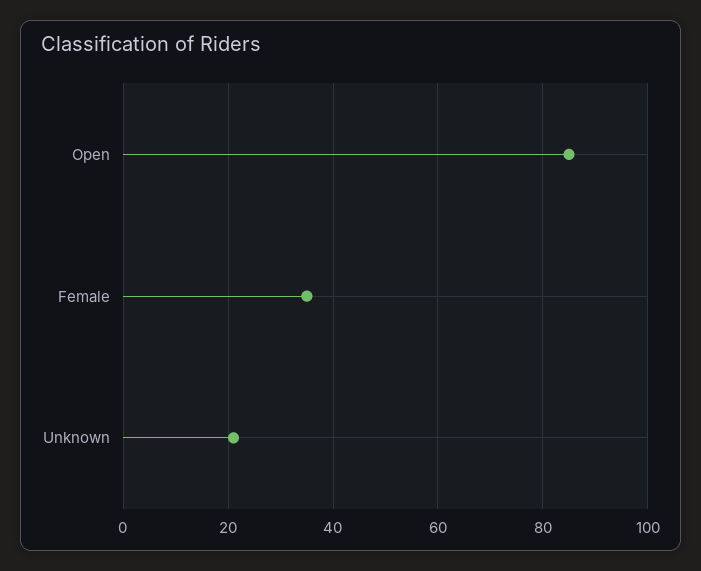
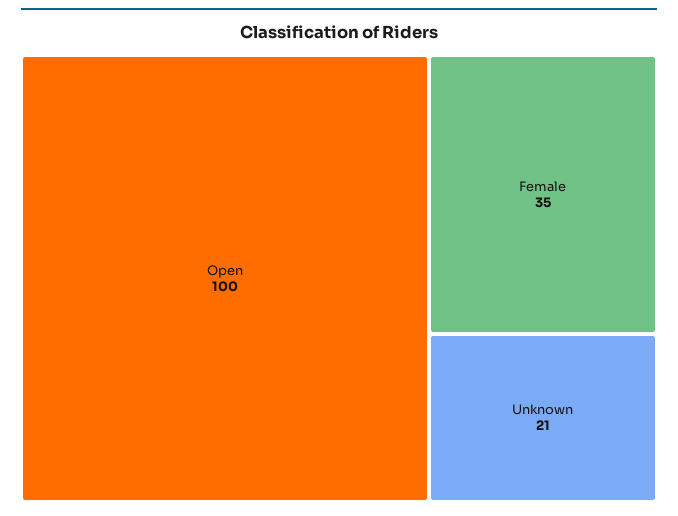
  {
-   "Open": 85,
+   "Open": 100,
    "Female": 35,
    "Unknown": 21
  }

